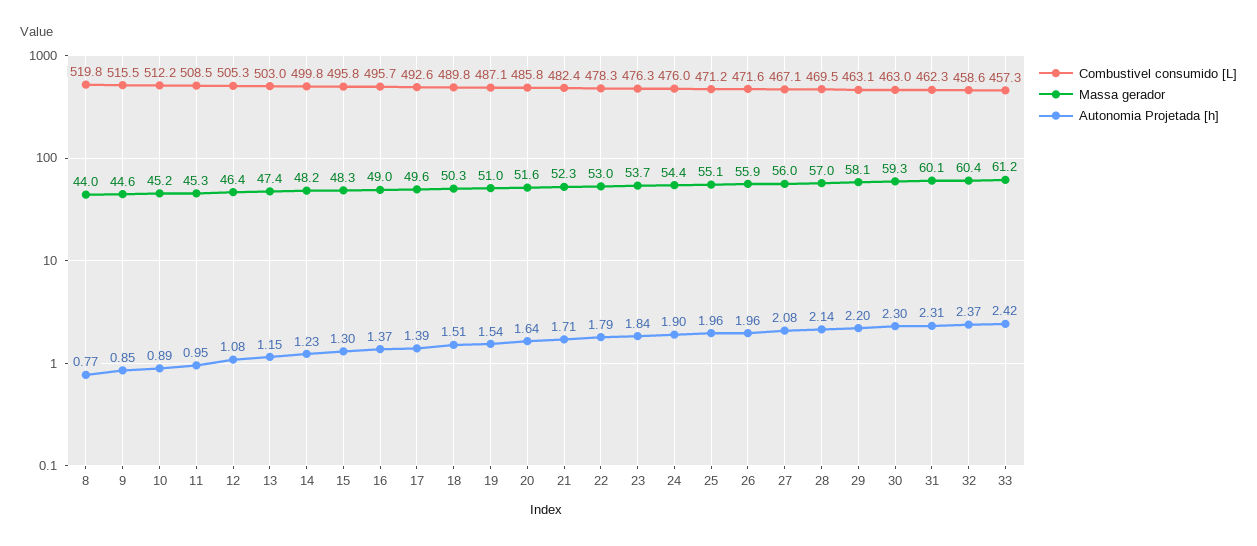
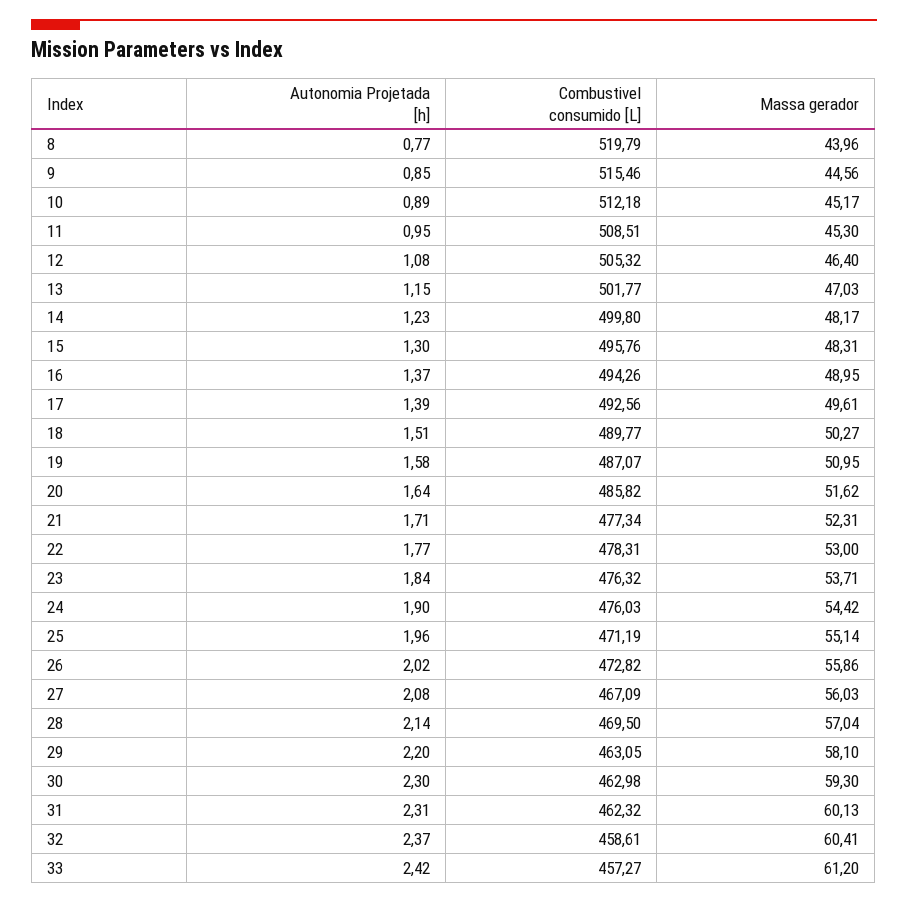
  {
    "Combustivel consumido [L]": {
      "8": 519.79,
      "9": 515.46,
      "10": 512.18,
      "11": 508.51,
      "12": 505.32,
-     "13": 503,
+     "13": 501.77,
      "14": 499.8,
      "15": 495.76,
-     "16": 495.7,
+     "16": 494.26,
      "17": 492.56,
      "18": 489.77,
      "19": 487.07,
      "20": 485.82,
-     "21": 482.4,
+     "21": 477.34,
      "22": 478.31,
      "23": 476.32,
      "24": 476.03,
      "25": 471.19,
-     "26": 471.6,
+     "26": 472.82,
      "27": 467.09,
      "28": 469.5,
      "29": 463.05,
      "30": 462.98,
      "31": 462.32,
      "32": 458.61,
      "33": 457.27
    },
    "Massa gerador": {
      "8": 43.96,
      "9": 44.56,
      "10": 45.17,
      "11": 45.3,
      "12": 46.4,
-     "13": 47.4,
+     "13": 47.03,
      "14": 48.17,
      "15": 48.31,
      "16": 48.95,
      "17": 49.61,
      "18": 50.27,
      "19": 50.95,
      "20": 51.62,
      "21": 52.31,
      "22": 53,
      "23": 53.71,
      "24": 54.42,
      "25": 55.14,
      "26": 55.86,
      "27": 56.03,
      "28": 57.04,
      "29": 58.1,
      "30": 59.3,
      "31": 60.13,
      "32": 60.41,
      "33": 61.2
    },
    "Autonomia Projetada [h]": {
      "8": 0.77,
      "9": 0.85,
      "10": 0.89,
      "11": 0.95,
      "12": 1.08,
      "13": 1.15,
      "14": 1.23,
      "15": 1.3,
      "16": 1.37,
      "17": 1.39,
      "18": 1.51,
-     "19": 1.54,
+     "19": 1.58,
      "20": 1.64,
      "21": 1.71,
-     "22": 1.79,
+     "22": 1.77,
      "23": 1.84,
      "24": 1.9,
      "25": 1.96,
-     "26": 1.96,
+     "26": 2.02,
      "27": 2.08,
      "28": 2.14,
      "29": 2.2,
      "30": 2.3,
      "31": 2.31,
      "32": 2.37,
      "33": 2.42
    }
  }

